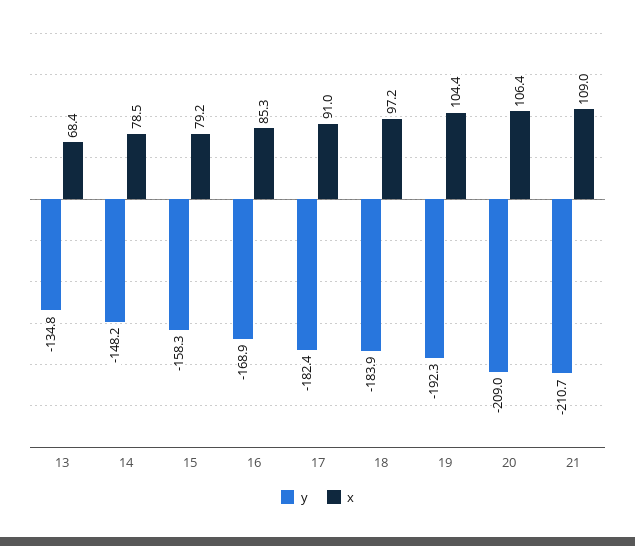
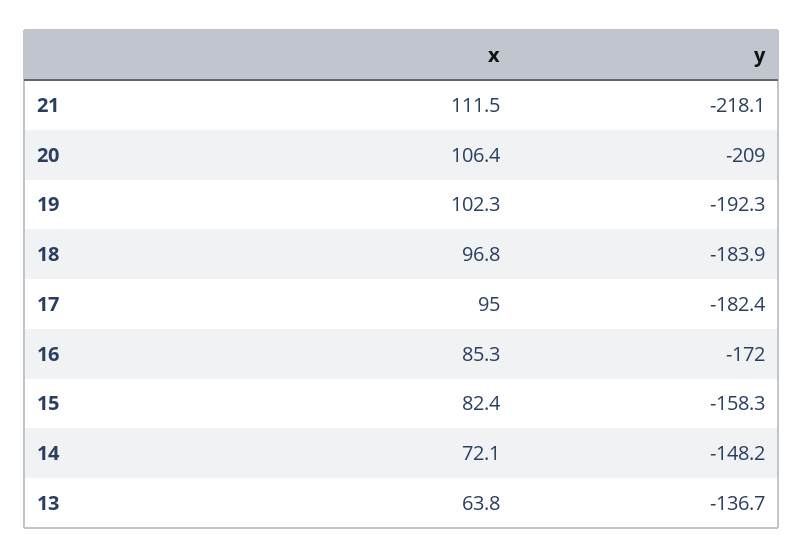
  {
    "y": {
-     "13": -134.8,
+     "13": -136.7,
      "14": -148.2,
      "15": -158.3,
-     "16": -168.9,
+     "16": -172,
      "17": -182.4,
      "18": -183.9,
      "19": -192.3,
      "20": -209,
-     "21": -210.7
+     "21": -218.1
    },
    "x": {
-     "13": 68.4,
+     "13": 63.8,
-     "14": 78.5,
+     "14": 72.1,
-     "15": 79.2,
+     "15": 82.4,
      "16": 85.3,
-     "17": 91,
+     "17": 95,
-     "18": 97.2,
+     "18": 96.8,
-     "19": 104.4,
+     "19": 102.3,
      "20": 106.4,
-     "21": 109
+     "21": 111.5
    }
  }

